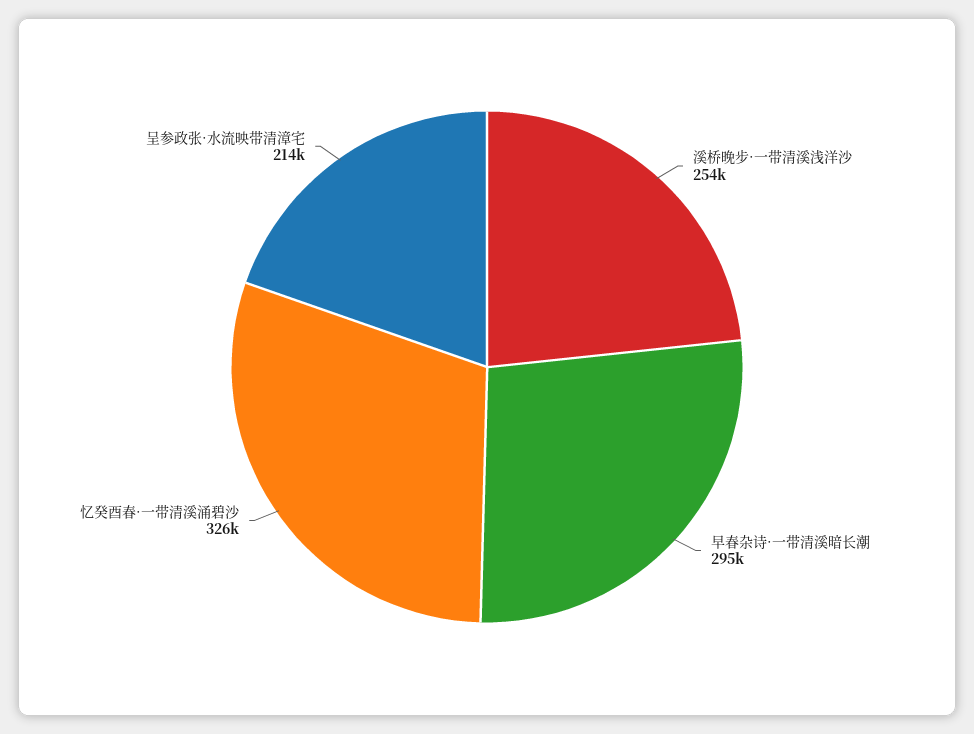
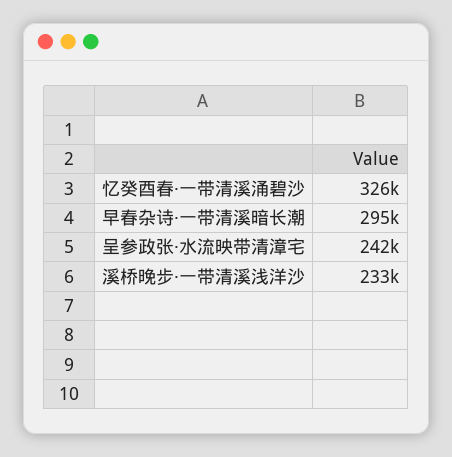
  {
-   "溪桥晚步·一带清溪浅洋沙": 254000,
+   "溪桥晚步·一带清溪浅洋沙": 233000,
    "早春杂诗·一带清溪暗长潮": 295000,
    "忆癸酉春·一带清溪涌碧沙": 326000,
-   "呈参政张·水流映带清漳宅": 214000
+   "呈参政张·水流映带清漳宅": 242000
  }

